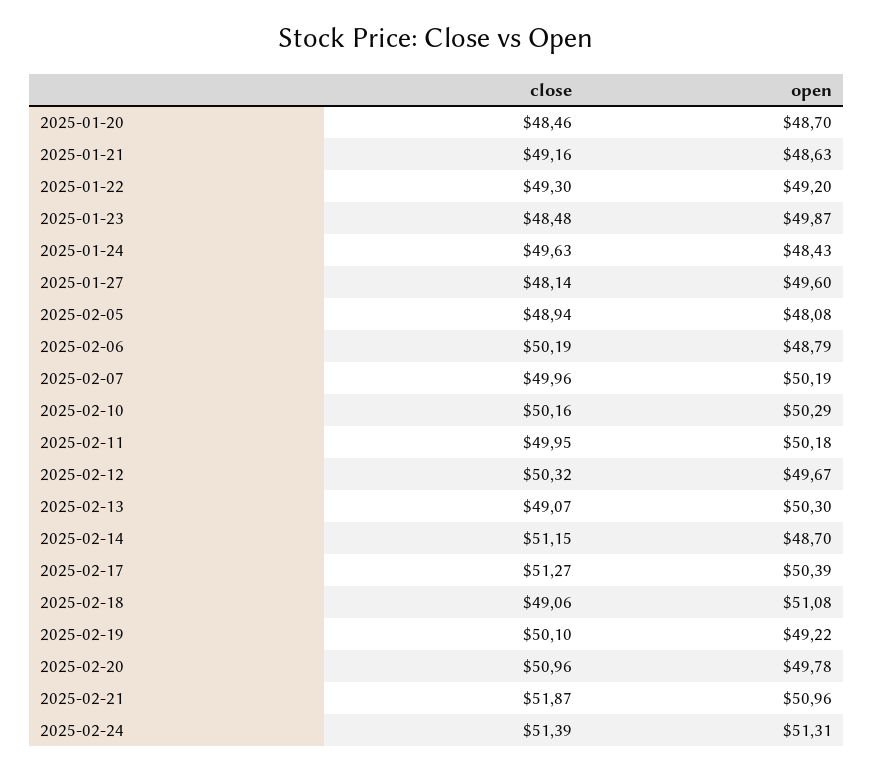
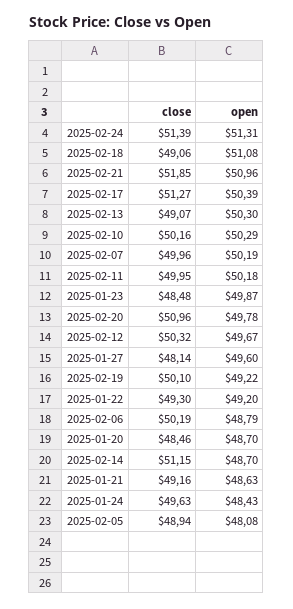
  {
    "close": {
      "2025-01-20": 48.46,
      "2025-01-21": 49.16,
      "2025-01-22": 49.3,
      "2025-01-23": 48.48,
      "2025-01-24": 49.63,
      "2025-01-27": 48.14,
      "2025-02-05": 48.94,
      "2025-02-06": 50.19,
      "2025-02-07": 49.96,
      "2025-02-10": 50.16,
      "2025-02-11": 49.95,
      "2025-02-12": 50.32,
      "2025-02-13": 49.07,
      "2025-02-14": 51.15,
      "2025-02-17": 51.27,
      "2025-02-18": 49.06,
      "2025-02-19": 50.1,
      "2025-02-20": 50.96,
-     "2025-02-21": 51.87,
+     "2025-02-21": 51.85,
      "2025-02-24": 51.39
    },
    "open": {
      "2025-01-20": 48.7,
      "2025-01-21": 48.63,
      "2025-01-22": 49.2,
      "2025-01-23": 49.87,
      "2025-01-24": 48.43,
      "2025-01-27": 49.6,
      "2025-02-05": 48.08,
      "2025-02-06": 48.79,
      "2025-02-07": 50.19,
      "2025-02-10": 50.29,
      "2025-02-11": 50.18,
      "2025-02-12": 49.67,
      "2025-02-13": 50.3,
      "2025-02-14": 48.7,
      "2025-02-17": 50.39,
      "2025-02-18": 51.08,
      "2025-02-19": 49.22,
      "2025-02-20": 49.78,
      "2025-02-21": 50.96,
      "2025-02-24": 51.31
    }
  }

